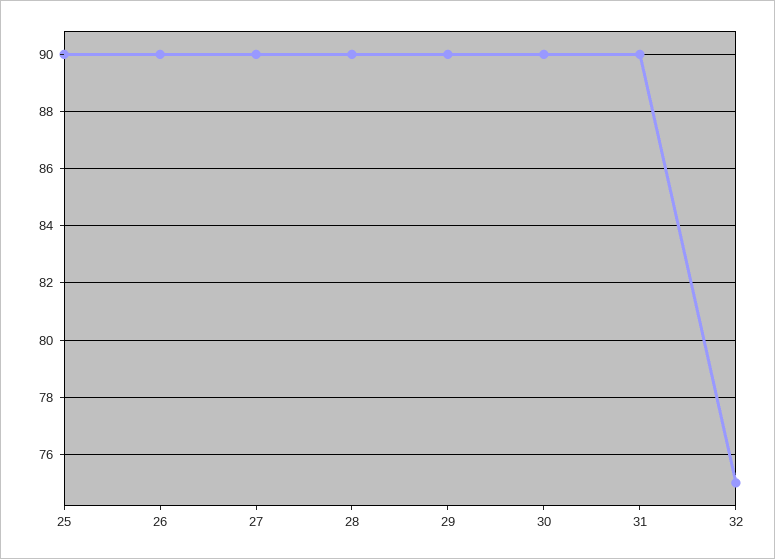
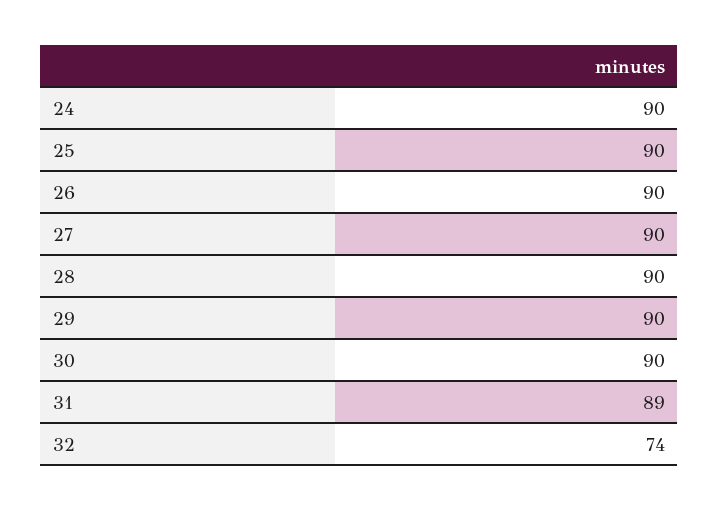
  {
    "25": 90,
    "26": 90,
    "27": 90,
    "28": 90,
    "29": 90,
    "30": 90,
-   "31": 90,
+   "31": 89,
-   "32": 75
+   "32": 74,
+   "24": 90
  }

